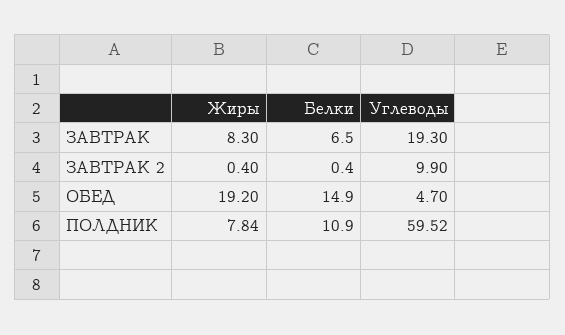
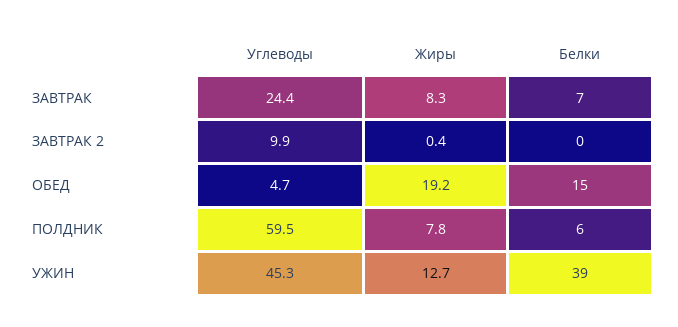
  {
    "Жиры": {
      "ЗАВТРАК": 8.3,
      "ЗАВТРАК 2": 0.4,
      "ОБЕД": 19.2,
-     "ПОЛДНИК": 7.84
+     "ПОЛДНИК": 7.84,
+     "УЖИН": 12.7
    },
    "Белки": {
      "ЗАВТРАК": 6.5,
      "ЗАВТРАК 2": 0.4,
      "ОБЕД": 14.9,
-     "ПОЛДНИК": 10.9
+     "ПОЛДНИК": 6,
+     "УЖИН": 39
    },
    "Углеводы": {
-     "ЗАВТРАК": 19.3,
+     "ЗАВТРАК": 24.4,
      "ЗАВТРАК 2": 9.9,
      "ОБЕД": 4.7,
-     "ПОЛДНИК": 59.52
+     "ПОЛДНИК": 59.52,
+     "УЖИН": 45.3
    }
  }

